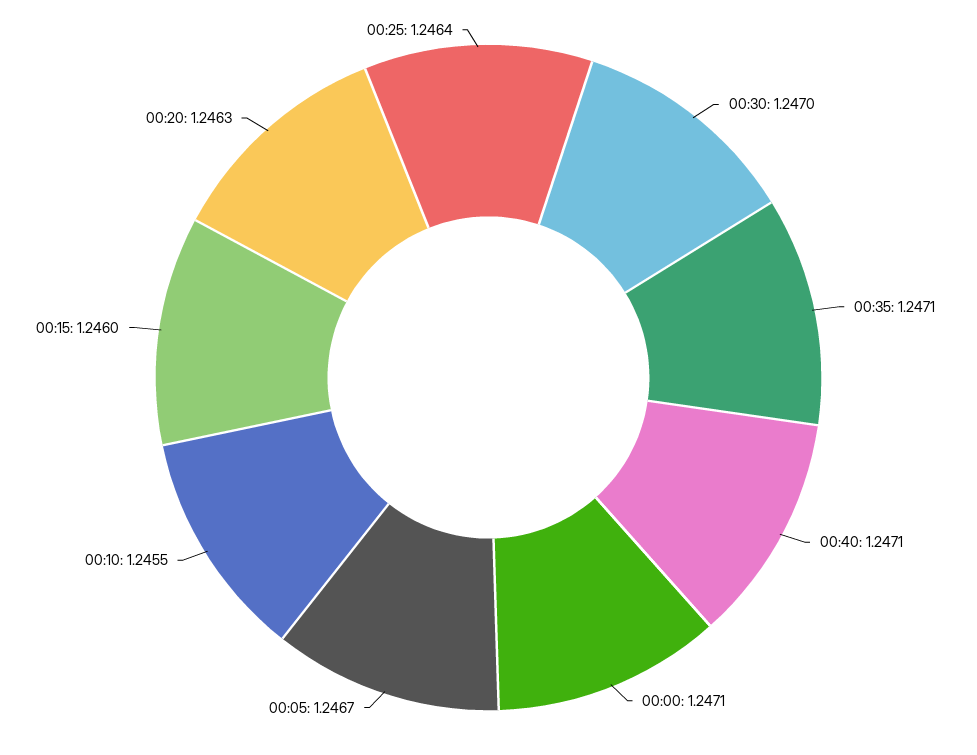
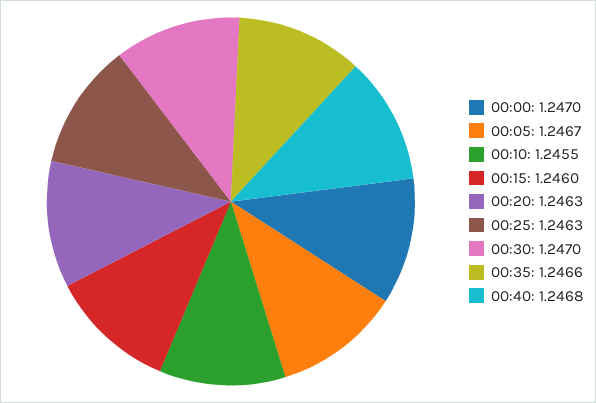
  {
    "00:30": 1.247,
-   "00:35": 1.2471,
+   "00:35": 1.2466,
-   "00:40": 1.2471,
+   "00:40": 1.2468,
-   "00:00": 1.2471,
+   "00:00": 1.247,
    "00:05": 1.2467,
    "00:10": 1.2455,
    "00:15": 1.246,
    "00:20": 1.2463,
-   "00:25": 1.2464
+   "00:25": 1.2463
  }

